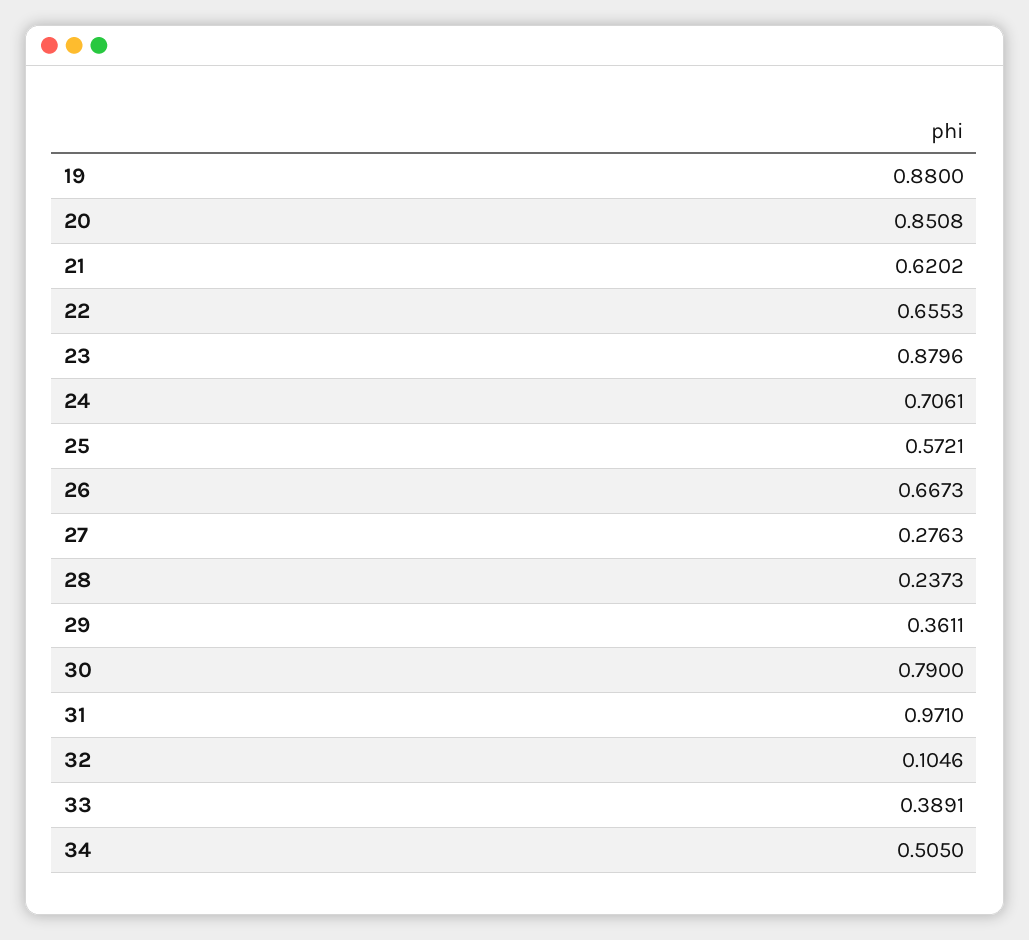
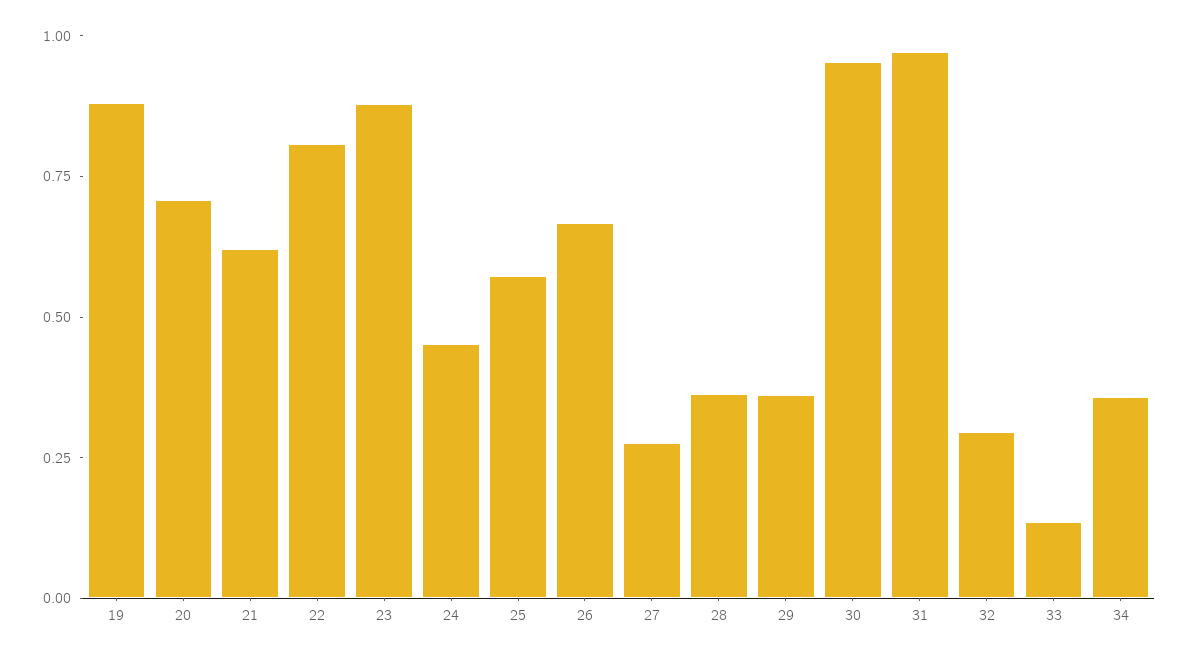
  {
    "19": 0.88,
-   "20": 0.8508,
+   "20": 0.7,
    "21": 0.6202,
-   "22": 0.6553,
+   "22": 0.8,
    "23": 0.8796,
-   "24": 0.7061,
+   "24": 0.45,
    "25": 0.5721,
    "26": 0.6673,
    "27": 0.2763,
-   "28": 0.2373,
+   "28": 0.35,
    "29": 0.3611,
-   "30": 0.79,
+   "30": 0.95,
    "31": 0.971,
-   "32": 0.1046,
+   "32": 0.3,
-   "33": 0.3891,
+   "33": 0.15,
-   "34": 0.505
+   "34": 0.35
  }

